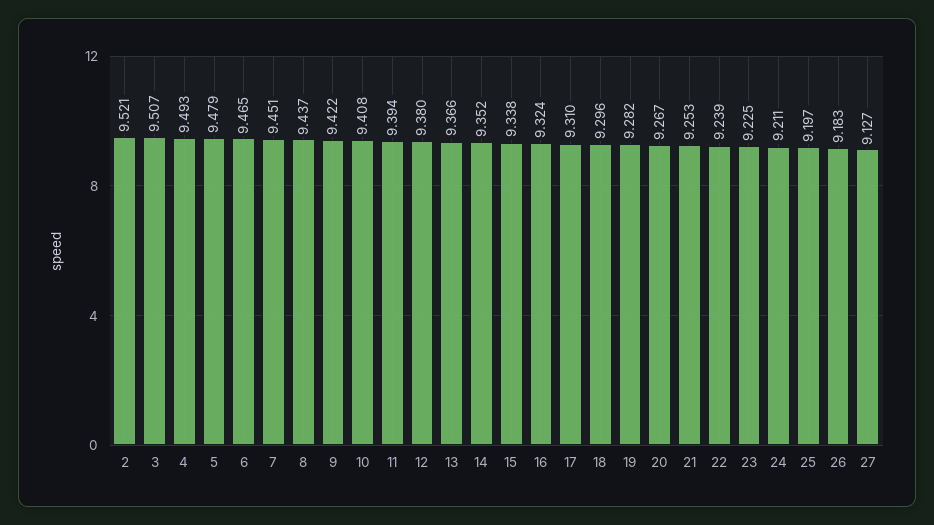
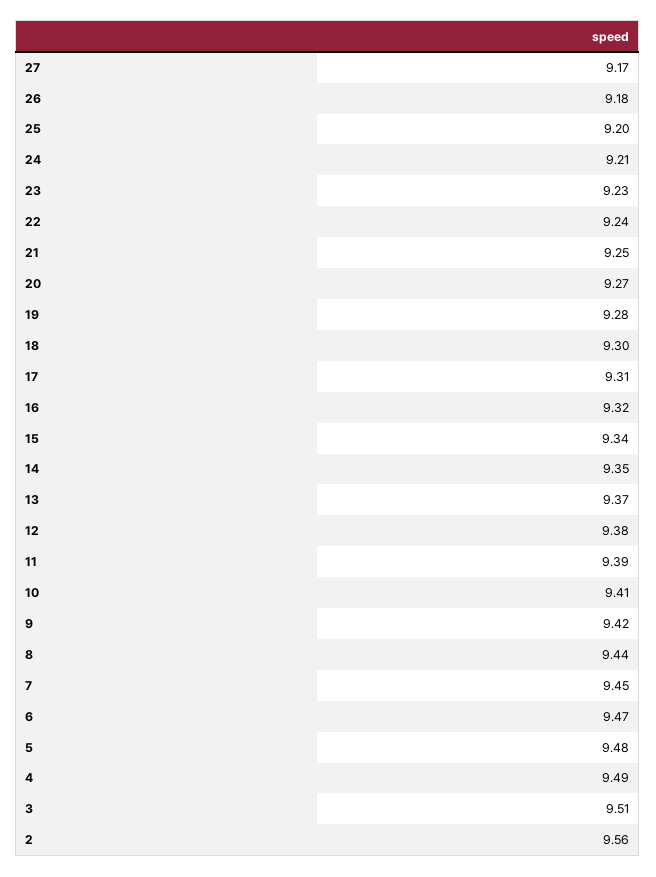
  {
-   "2": 9.521,
+   "2": 9.56,
    "3": 9.507,
    "4": 9.493,
    "5": 9.479,
    "6": 9.465,
    "7": 9.451,
    "8": 9.437,
    "9": 9.422,
    "10": 9.408,
    "11": 9.394,
    "12": 9.38,
    "13": 9.366,
    "14": 9.352,
    "15": 9.338,
    "16": 9.324,
    "17": 9.31,
    "18": 9.296,
    "19": 9.282,
    "20": 9.267,
    "21": 9.253,
    "22": 9.239,
    "23": 9.225,
    "24": 9.211,
    "25": 9.197,
    "26": 9.183,
-   "27": 9.127
+   "27": 9.17
  }

